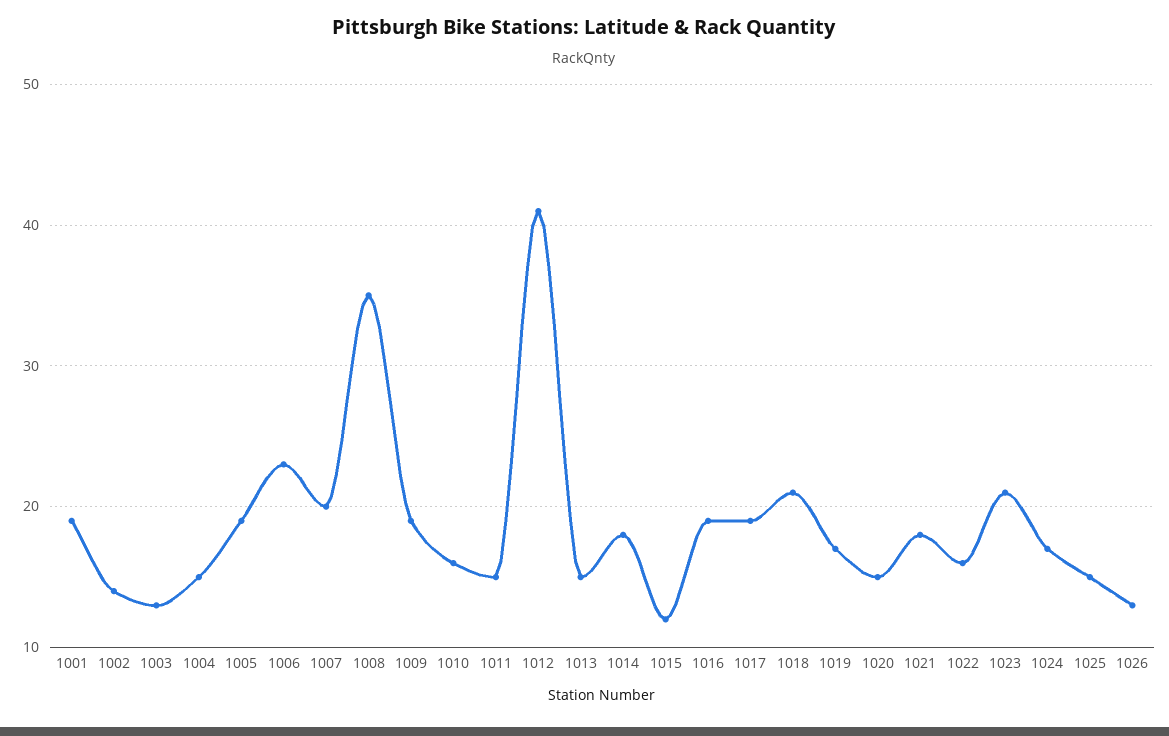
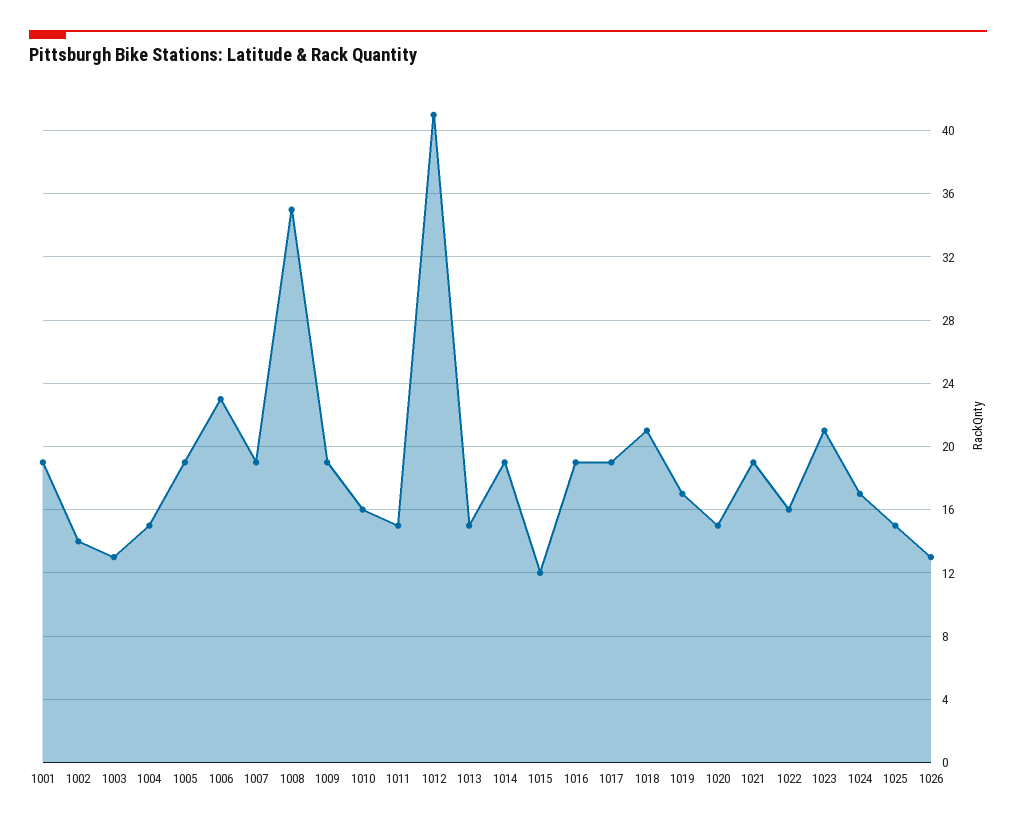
  {
    "1001": 19,
    "1002": 14,
    "1003": 13,
    "1004": 15,
    "1005": 19,
    "1006": 23,
-   "1007": 20,
+   "1007": 19,
    "1008": 35,
    "1009": 19,
    "1010": 16,
    "1011": 15,
    "1012": 41,
    "1013": 15,
-   "1014": 18,
+   "1014": 19,
    "1015": 12,
    "1016": 19,
    "1017": 19,
    "1018": 21,
    "1019": 17,
    "1020": 15,
-   "1021": 18,
+   "1021": 19,
    "1022": 16,
    "1023": 21,
    "1024": 17,
    "1025": 15,
    "1026": 13
  }

